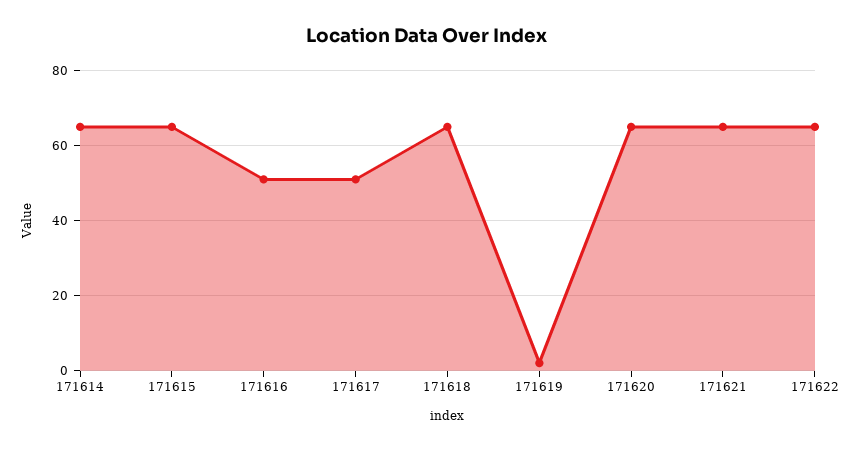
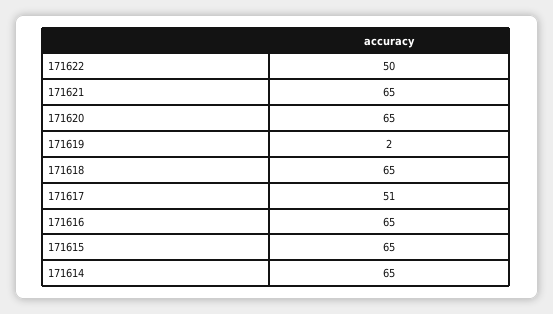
  {
    "171614": 65,
    "171615": 65,
-   "171616": 50,
+   "171616": 65,
    "171617": 51,
    "171618": 65,
    "171619": 2,
    "171620": 65,
    "171621": 65,
-   "171622": 65
+   "171622": 50
  }

